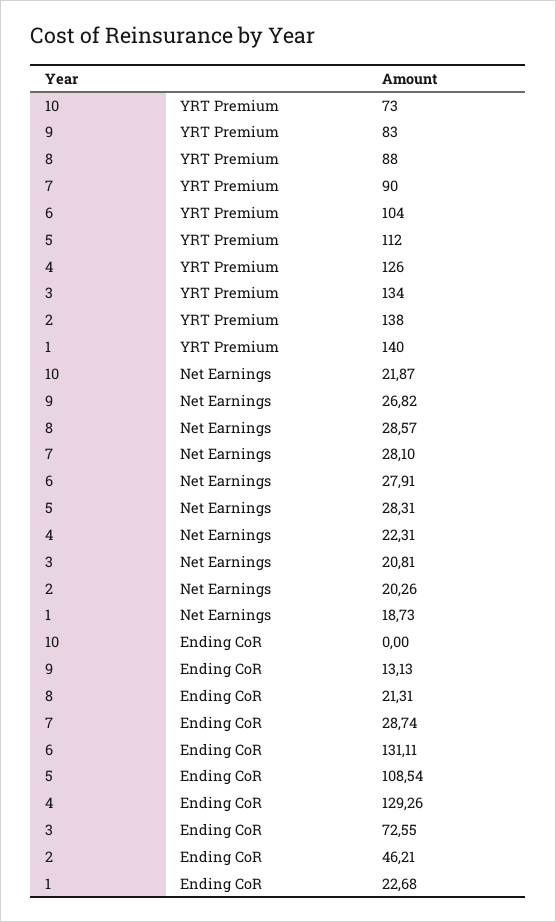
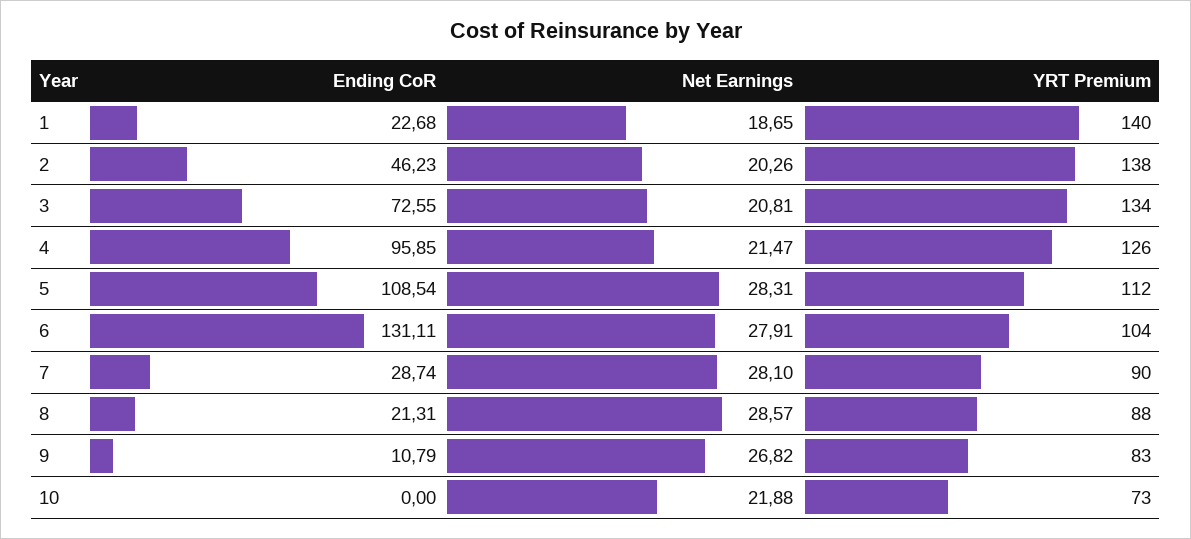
  {
    "10": {
      "YRT Premium": 73,
-     "Net Earnings": 21.87,
+     "Net Earnings": 21.88,
      "Ending CoR": 0
    },
    "9": {
      "YRT Premium": 83,
      "Net Earnings": 26.82,
-     "Ending CoR": 13.13
+     "Ending CoR": 10.79
    },
    "8": {
      "YRT Premium": 88,
      "Net Earnings": 28.57,
      "Ending CoR": 21.31
    },
    "7": {
      "YRT Premium": 90,
      "Net Earnings": 28.1,
      "Ending CoR": 28.74
    },
    "6": {
      "YRT Premium": 104,
      "Net Earnings": 27.91,
      "Ending CoR": 131.11
    },
    "5": {
      "YRT Premium": 112,
      "Net Earnings": 28.31,
      "Ending CoR": 108.54
    },
    "4": {
      "YRT Premium": 126,
-     "Net Earnings": 22.31,
+     "Net Earnings": 21.47,
-     "Ending CoR": 129.26
+     "Ending CoR": 95.85
    },
    "3": {
      "YRT Premium": 134,
      "Net Earnings": 20.81,
      "Ending CoR": 72.55
    },
    "2": {
      "YRT Premium": 138,
      "Net Earnings": 20.26,
-     "Ending CoR": 46.21
+     "Ending CoR": 46.23
    },
    "1": {
      "YRT Premium": 140,
-     "Net Earnings": 18.73,
+     "Net Earnings": 18.65,
      "Ending CoR": 22.68
    }
  }

